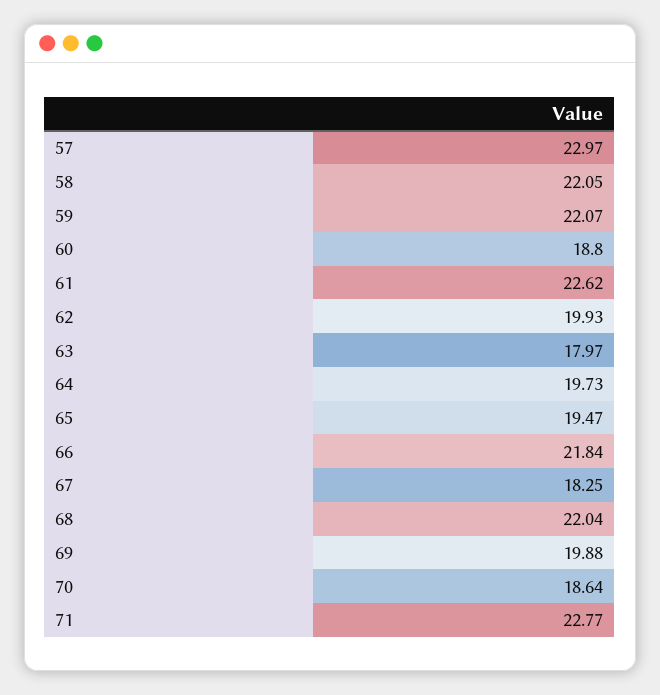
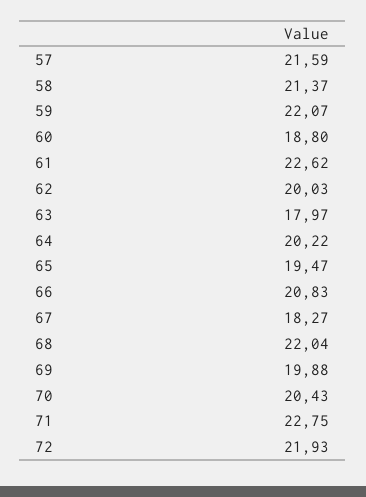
  {
-   "57": 22.97,
+   "57": 21.59,
-   "58": 22.05,
+   "58": 21.37,
    "59": 22.07,
    "60": 18.8,
    "61": 22.62,
-   "62": 19.93,
+   "62": 20.03,
    "63": 17.97,
-   "64": 19.73,
+   "64": 20.22,
    "65": 19.47,
-   "66": 21.84,
+   "66": 20.83,
-   "67": 18.25,
+   "67": 18.27,
    "68": 22.04,
    "69": 19.88,
-   "70": 18.64,
+   "70": 20.43,
-   "71": 22.77
+   "71": 22.75,
+   "72": 21.93
  }

